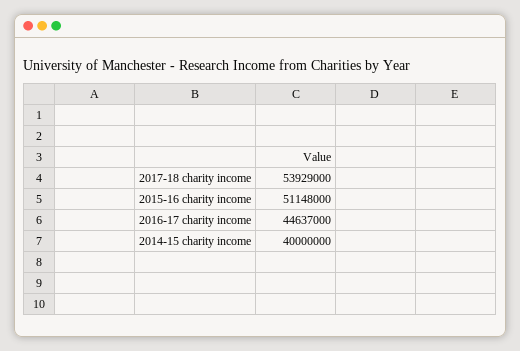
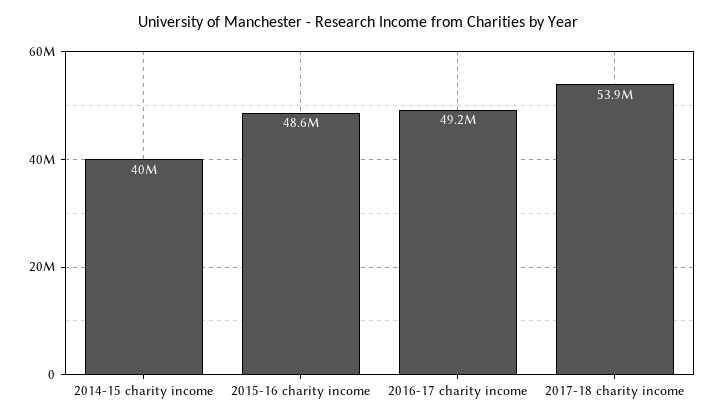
  {
    "2017-18 charity income": 53929000,
-   "2015-16 charity income": 51148000,
+   "2015-16 charity income": 48600000,
-   "2016-17 charity income": 44637000,
+   "2016-17 charity income": 49200000,
    "2014-15 charity income": 40000000
  }

